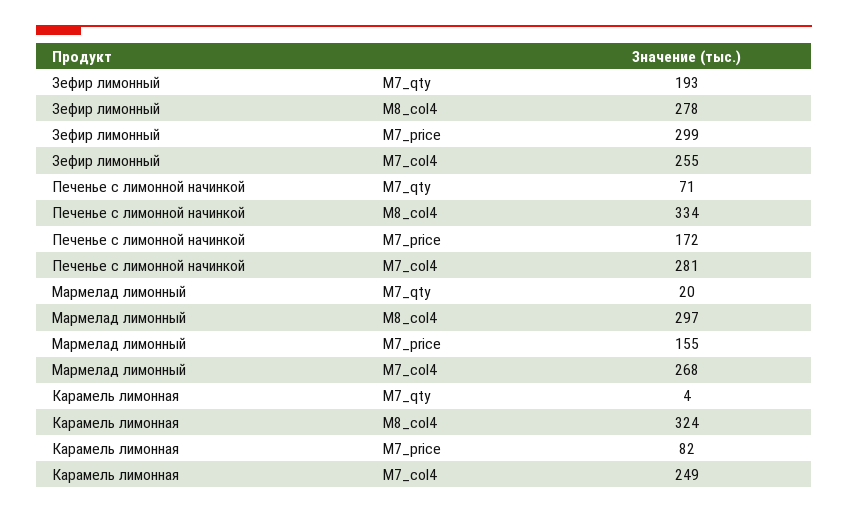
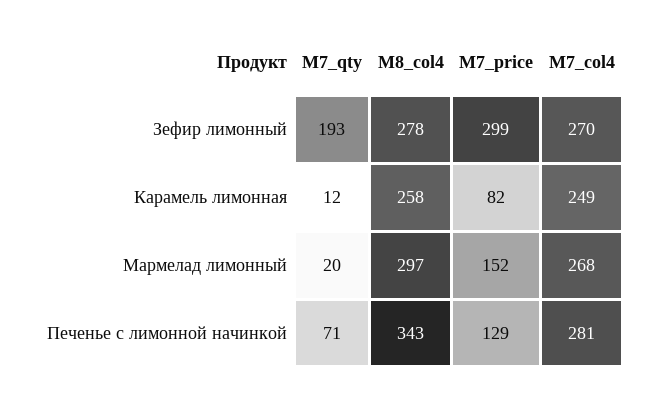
  {
    "Зефир лимонный": {
      "M7_qty": 193,
      "M8_col4": 278,
      "M7_price": 299,
-     "M7_col4": 255
+     "M7_col4": 270
    },
    "Печенье с лимонной начинкой": {
      "M7_qty": 71,
-     "M8_col4": 334,
+     "M8_col4": 343,
-     "M7_price": 172,
+     "M7_price": 129,
      "M7_col4": 281
    },
    "Мармелад лимонный": {
      "M7_qty": 20,
      "M8_col4": 297,
-     "M7_price": 155,
+     "M7_price": 152,
      "M7_col4": 268
    },
    "Карамель лимонная": {
-     "M7_qty": 4,
+     "M7_qty": 12,
-     "M8_col4": 324,
+     "M8_col4": 258,
      "M7_price": 82,
      "M7_col4": 249
    }
  }

